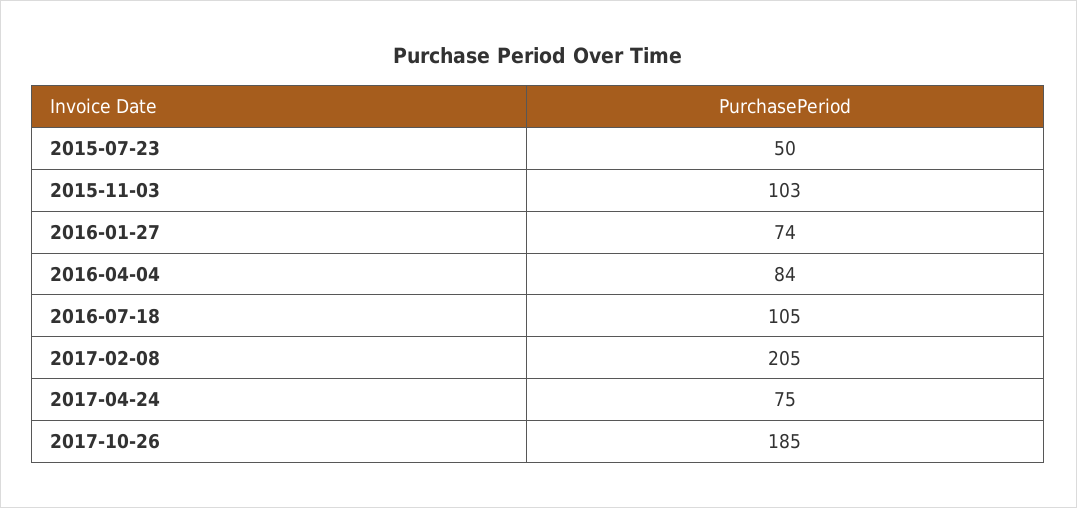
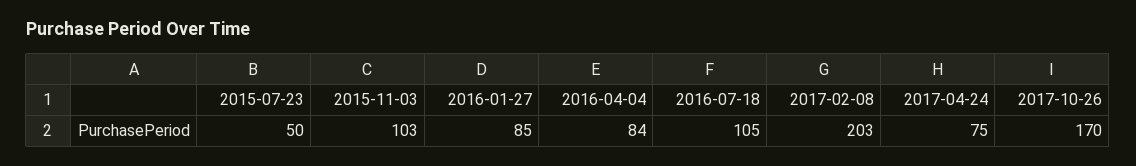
  {
    "2015-07-23": 50,
    "2015-11-03": 103,
-   "2016-01-27": 74,
+   "2016-01-27": 85,
    "2016-04-04": 84,
    "2016-07-18": 105,
-   "2017-02-08": 205,
+   "2017-02-08": 203,
    "2017-04-24": 75,
-   "2017-10-26": 185
+   "2017-10-26": 170
  }

